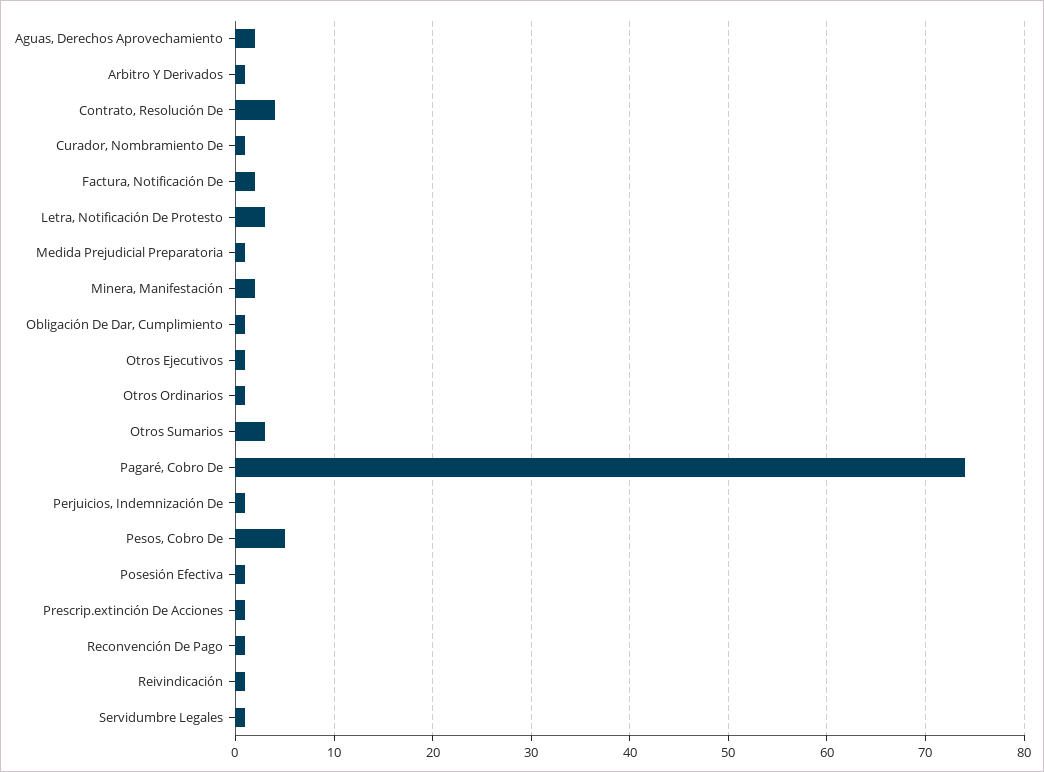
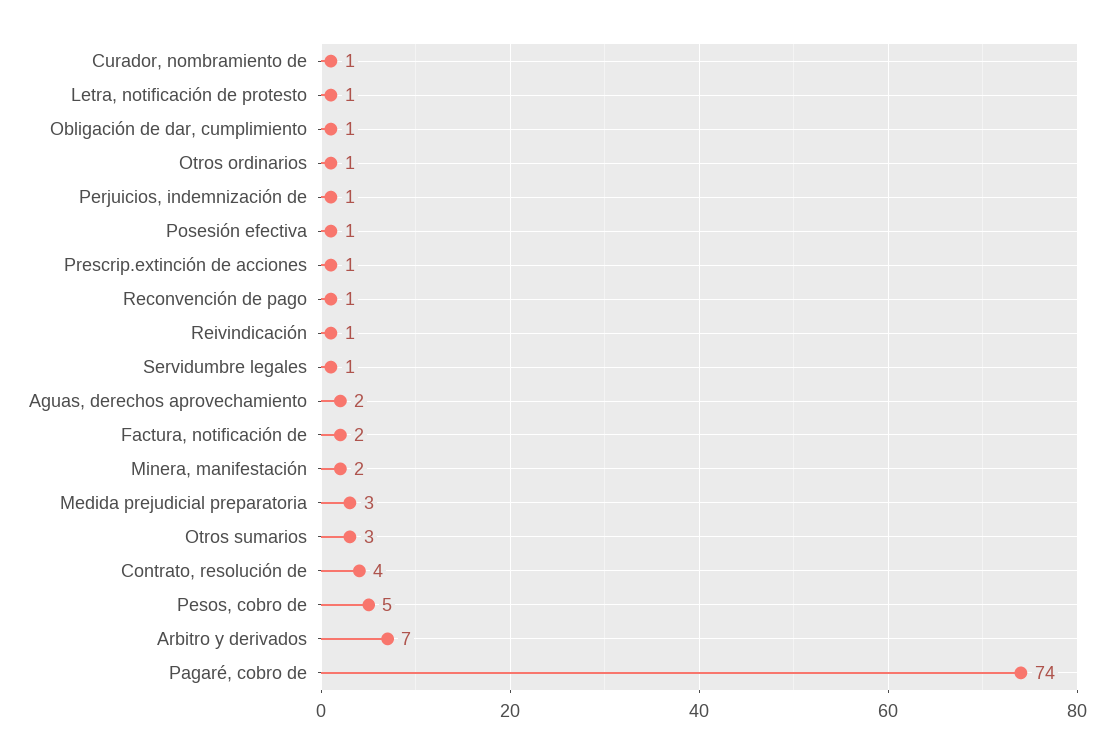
  {
    "Aguas, Derechos Aprovechamiento": 2,
-   "Arbitro Y Derivados": 1,
+   "Arbitro Y Derivados": 7,
    "Contrato, Resolución De": 4,
    "Curador, Nombramiento De": 1,
    "Factura, Notificación De": 2,
-   "Letra, Notificación De Protesto": 3,
+   "Letra, Notificación De Protesto": 1,
-   "Medida Prejudicial Preparatoria": 1,
+   "Medida Prejudicial Preparatoria": 3,
    "Minera, Manifestación": 2,
    "Obligación De Dar, Cumplimiento": 1,
-   "Otros Ejecutivos": 1,
    "Otros Ordinarios": 1,
    "Otros Sumarios": 3,
    "Pagaré, Cobro De": 74,
    "Perjuicios, Indemnización De": 1,
    "Pesos, Cobro De": 5,
    "Posesión Efectiva": 1,
    "Prescrip.extinción De Acciones": 1,
    "Reconvención De Pago": 1,
    "Reivindicación": 1,
    "Servidumbre Legales": 1
  }

